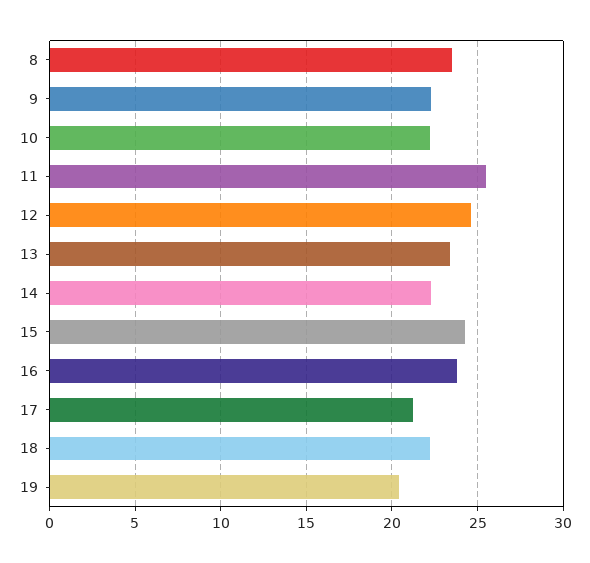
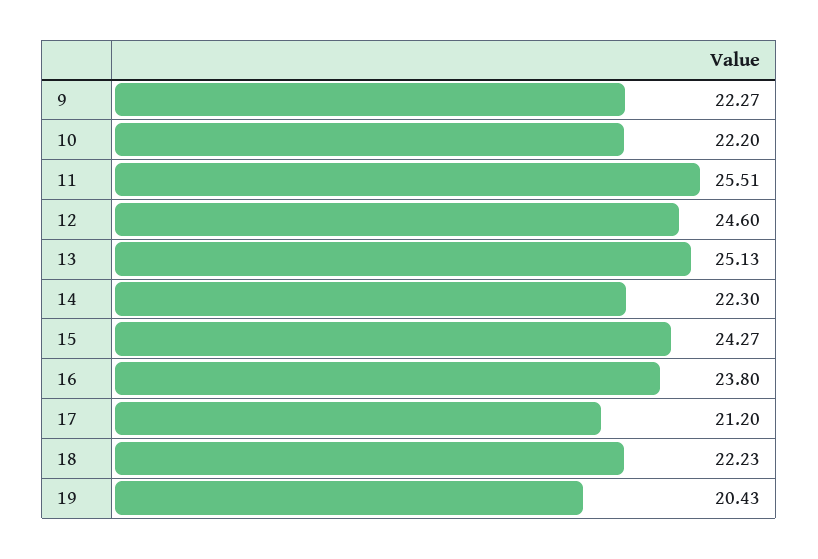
  {
-   "8": 23.5,
    "9": 22.27,
    "10": 22.2,
    "11": 25.51,
    "12": 24.6,
-   "13": 23.5,
+   "13": 25.13,
    "14": 22.3,
    "15": 24.27,
    "16": 23.8,
    "17": 21.2,
    "18": 22.23,
    "19": 20.43
  }

